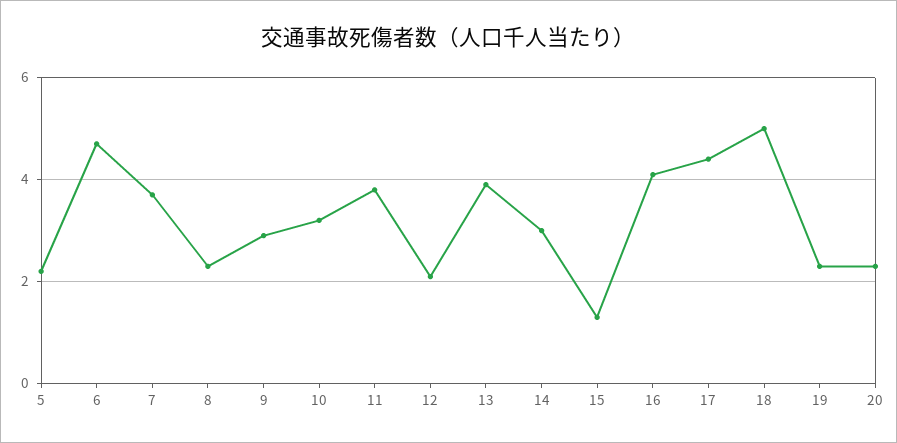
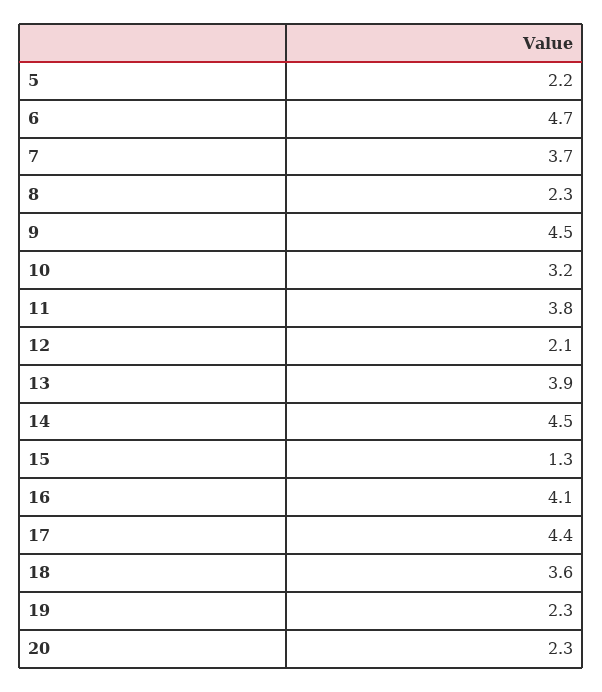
  {
    "5": 2.2,
    "6": 4.7,
    "7": 3.7,
    "8": 2.3,
-   "9": 3,
+   "9": 4.5,
    "10": 3.2,
    "11": 3.8,
    "12": 2.1,
    "13": 3.9,
-   "14": 3,
+   "14": 4.5,
    "15": 1.3,
    "16": 4.1,
    "17": 4.4,
-   "18": 5,
+   "18": 3.6,
    "19": 2.3,
    "20": 2.3
  }

